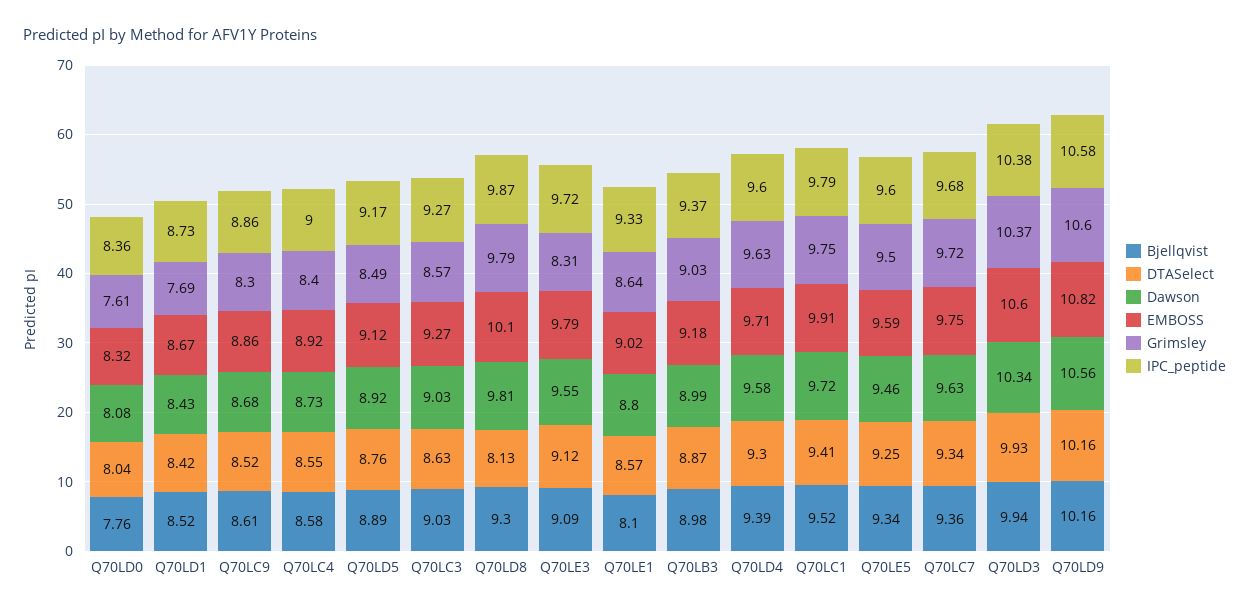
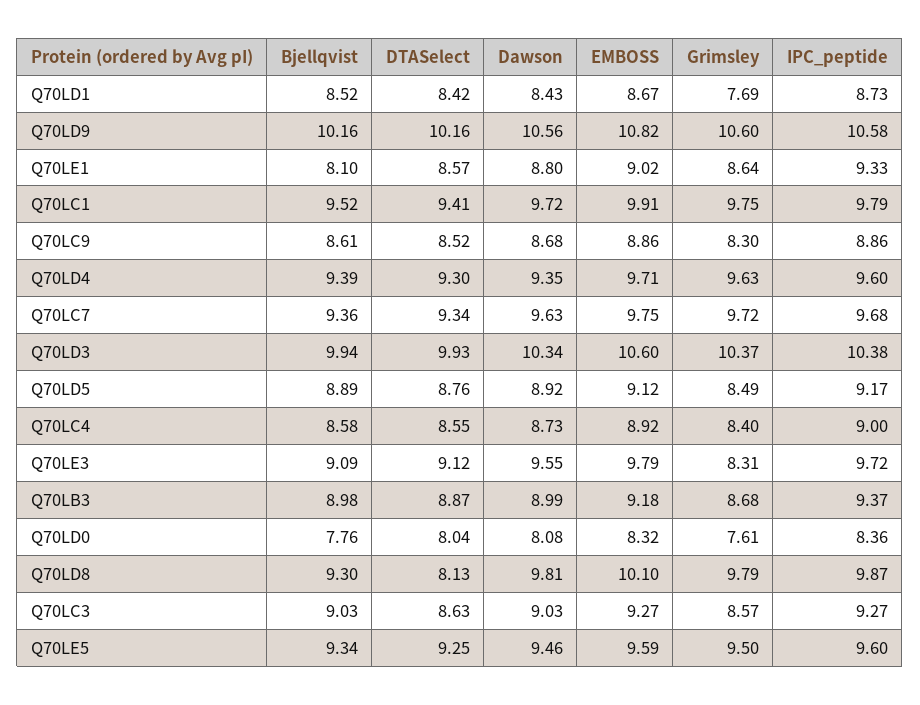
  {
    "Bjellqvist": {
      "Q70LD0": 7.76,
      "Q70LD1": 8.52,
      "Q70LC9": 8.61,
      "Q70LC4": 8.58,
      "Q70LD5": 8.89,
      "Q70LC3": 9.03,
      "Q70LD8": 9.3,
      "Q70LE3": 9.09,
      "Q70LE1": 8.1,
      "Q70LB3": 8.98,
      "Q70LD4": 9.39,
      "Q70LC1": 9.52,
      "Q70LE5": 9.34,
      "Q70LC7": 9.36,
      "Q70LD3": 9.94,
      "Q70LD9": 10.16
    },
    "DTASelect": {
      "Q70LD0": 8.04,
      "Q70LD1": 8.42,
      "Q70LC9": 8.52,
      "Q70LC4": 8.55,
      "Q70LD5": 8.76,
      "Q70LC3": 8.63,
      "Q70LD8": 8.13,
      "Q70LE3": 9.12,
      "Q70LE1": 8.57,
      "Q70LB3": 8.87,
      "Q70LD4": 9.3,
      "Q70LC1": 9.41,
      "Q70LE5": 9.25,
      "Q70LC7": 9.34,
      "Q70LD3": 9.93,
      "Q70LD9": 10.16
    },
    "Dawson": {
      "Q70LD0": 8.08,
      "Q70LD1": 8.43,
      "Q70LC9": 8.68,
      "Q70LC4": 8.73,
      "Q70LD5": 8.92,
      "Q70LC3": 9.03,
      "Q70LD8": 9.81,
      "Q70LE3": 9.55,
      "Q70LE1": 8.8,
      "Q70LB3": 8.99,
-     "Q70LD4": 9.58,
+     "Q70LD4": 9.35,
      "Q70LC1": 9.72,
      "Q70LE5": 9.46,
      "Q70LC7": 9.63,
      "Q70LD3": 10.34,
      "Q70LD9": 10.56
    },
    "EMBOSS": {
      "Q70LD0": 8.32,
      "Q70LD1": 8.67,
      "Q70LC9": 8.86,
      "Q70LC4": 8.92,
      "Q70LD5": 9.12,
      "Q70LC3": 9.27,
      "Q70LD8": 10.1,
      "Q70LE3": 9.79,
      "Q70LE1": 9.02,
      "Q70LB3": 9.18,
      "Q70LD4": 9.71,
      "Q70LC1": 9.91,
      "Q70LE5": 9.59,
      "Q70LC7": 9.75,
      "Q70LD3": 10.6,
      "Q70LD9": 10.82
    },
    "Grimsley": {
      "Q70LD0": 7.61,
      "Q70LD1": 7.69,
      "Q70LC9": 8.3,
      "Q70LC4": 8.4,
      "Q70LD5": 8.49,
      "Q70LC3": 8.57,
      "Q70LD8": 9.79,
      "Q70LE3": 8.31,
      "Q70LE1": 8.64,
-     "Q70LB3": 9.03,
+     "Q70LB3": 8.68,
      "Q70LD4": 9.63,
      "Q70LC1": 9.75,
      "Q70LE5": 9.5,
      "Q70LC7": 9.72,
      "Q70LD3": 10.37,
      "Q70LD9": 10.6
    },
    "IPC_peptide": {
      "Q70LD0": 8.36,
      "Q70LD1": 8.73,
      "Q70LC9": 8.86,
      "Q70LC4": 9,
      "Q70LD5": 9.17,
      "Q70LC3": 9.27,
      "Q70LD8": 9.87,
      "Q70LE3": 9.72,
      "Q70LE1": 9.33,
      "Q70LB3": 9.37,
      "Q70LD4": 9.6,
      "Q70LC1": 9.79,
      "Q70LE5": 9.6,
      "Q70LC7": 9.68,
      "Q70LD3": 10.38,
      "Q70LD9": 10.58
    }
  }

